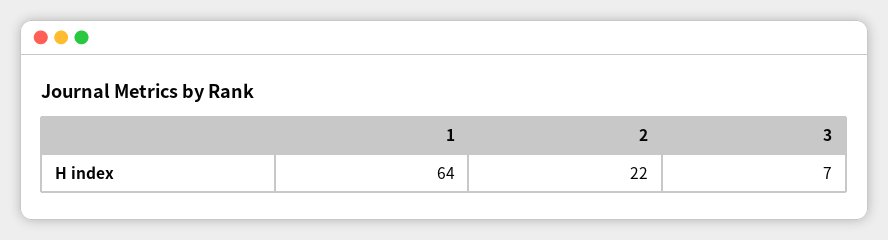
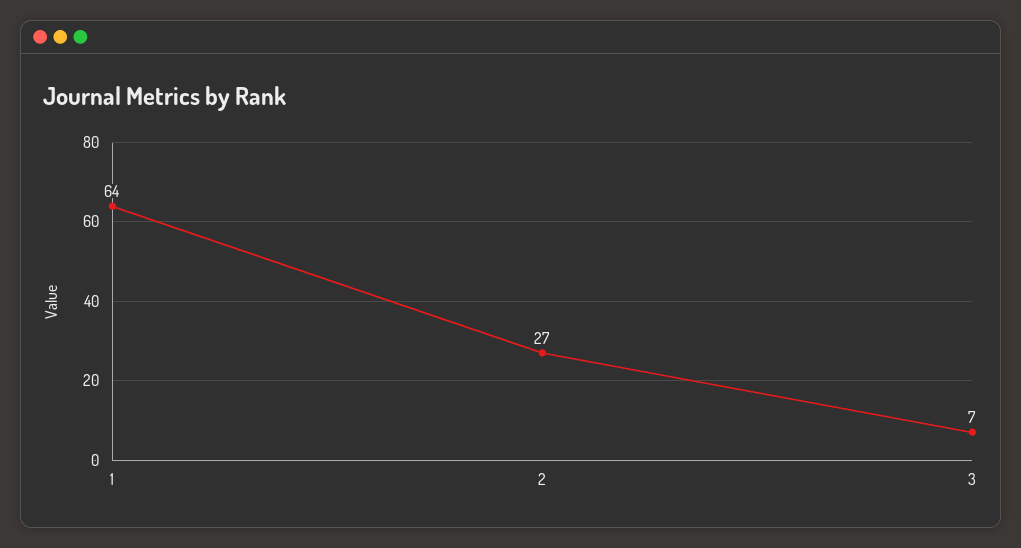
  {
    "1": 64,
-   "2": 22,
+   "2": 27,
    "3": 7
  }

